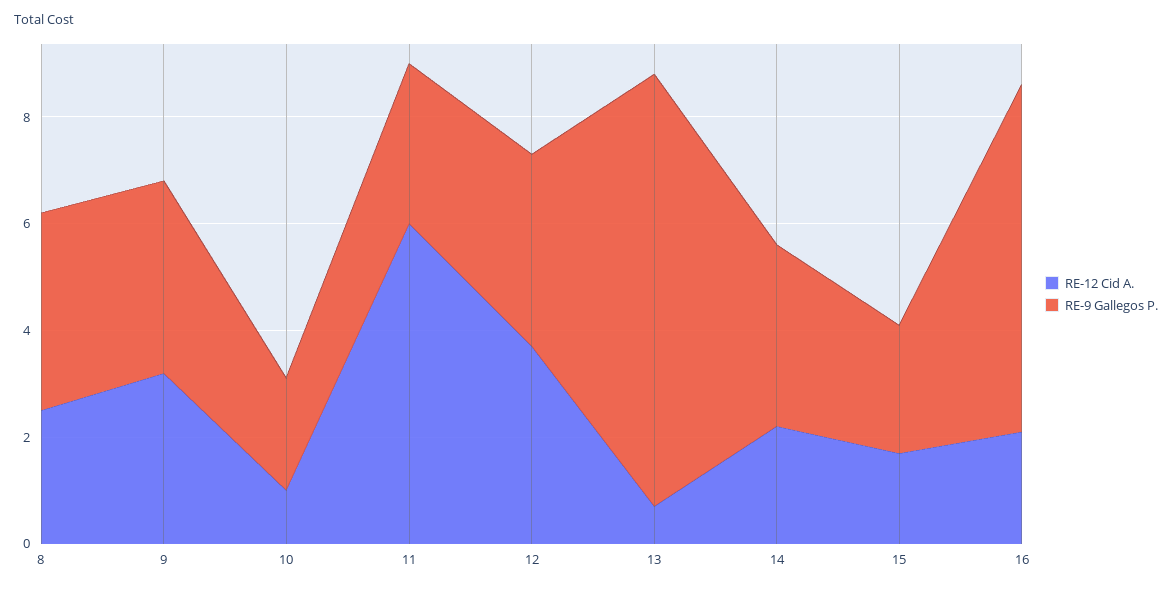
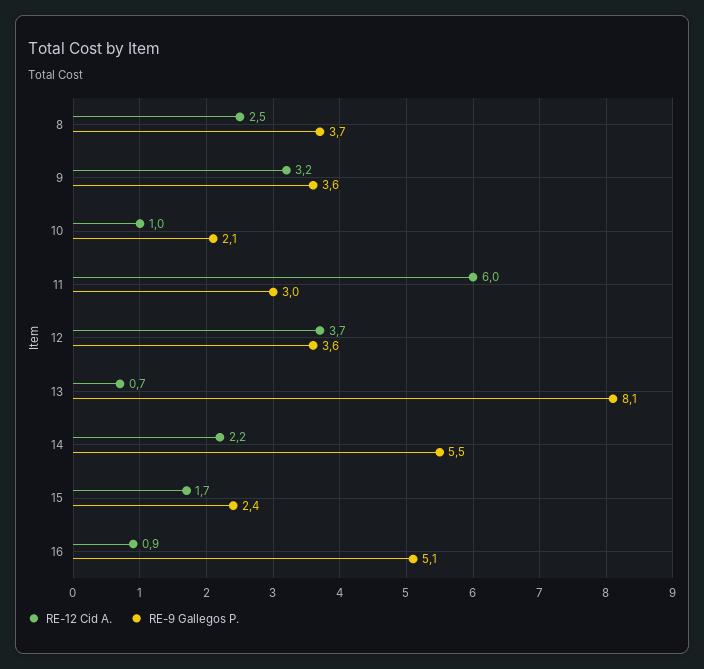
  {
    "RE-12 Cid A.": {
      "8": 2.5,
      "9": 3.2,
      "10": 1,
      "11": 6,
      "12": 3.7,
      "13": 0.7,
      "14": 2.2,
      "15": 1.7,
-     "16": 2
+     "16": 0.9
    },
    "RE-9 Gallegos P.": {
      "8": 3.7,
      "9": 3.6,
      "10": 2.1,
      "11": 3,
      "12": 3.6,
      "13": 8.1,
-     "14": 3.5,
+     "14": 5.5,
      "15": 2.4,
-     "16": 6.5
+     "16": 5.1
    }
  }

